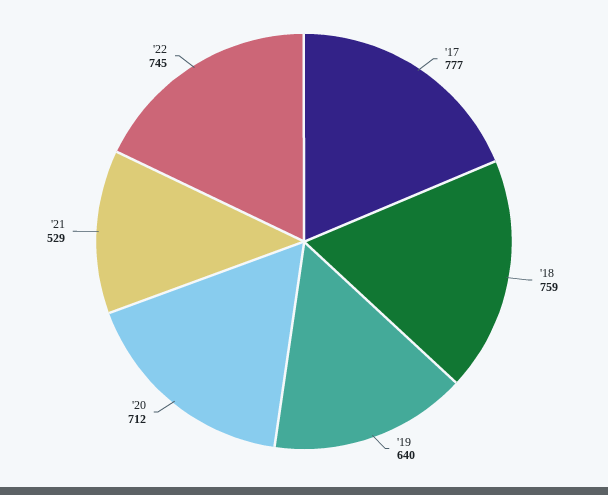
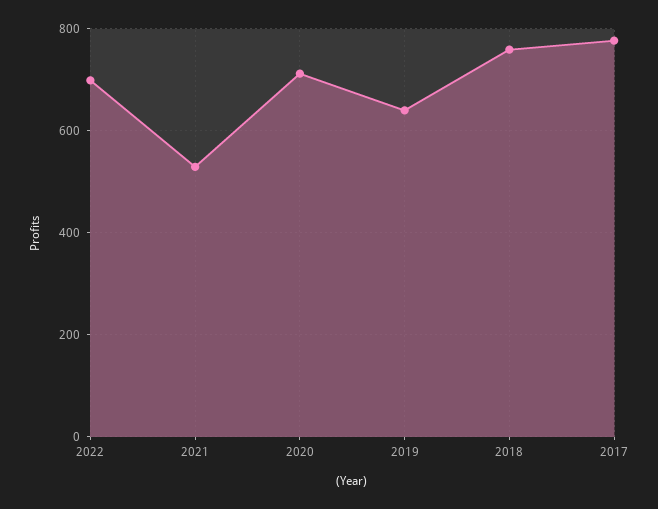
  {
    "'17": 777,
    "'18": 759,
    "'19": 640,
    "'20": 712,
    "'21": 529,
-   "'22": 745
+   "'22": 700
  }

